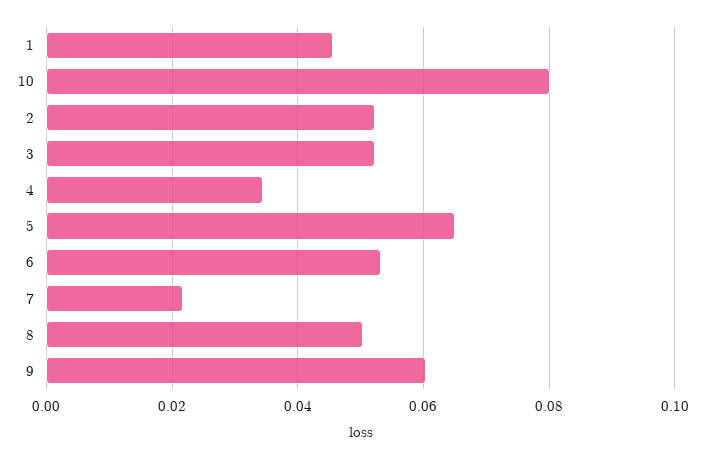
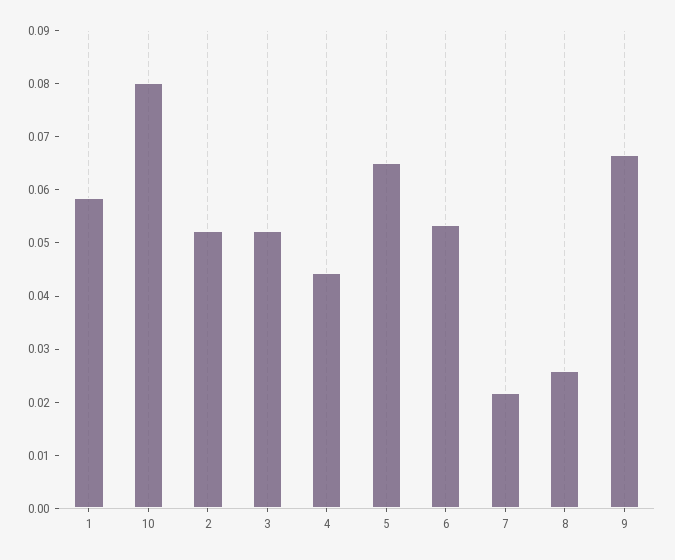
  {
-   "1": 0.046,
+   "1": 0.058,
    "10": 0.08,
    "2": 0.052,
    "3": 0.052,
-   "4": 0.034,
+   "4": 0.044,
    "5": 0.066,
    "6": 0.054,
    "7": 0.022,
-   "8": 0.05,
+   "8": 0.026,
-   "9": 0.06
+   "9": 0.066
  }

